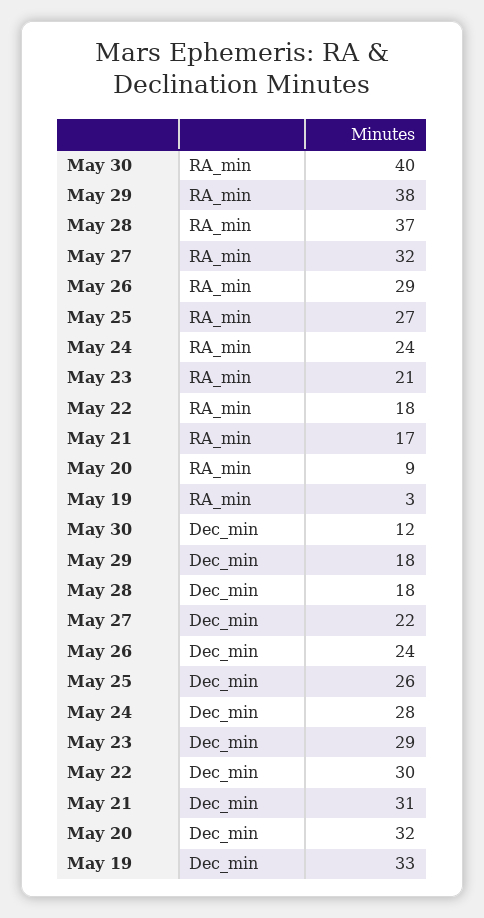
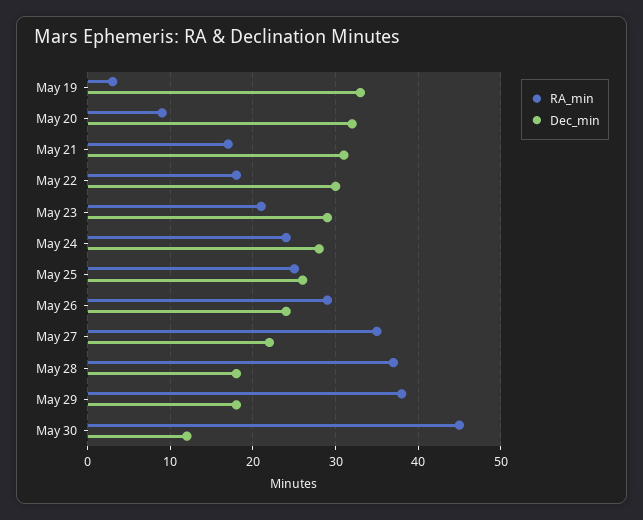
  {
    "RA_min": {
-     "May 30": 40,
+     "May 30": 45,
      "May 29": 38,
      "May 28": 37,
-     "May 27": 32,
+     "May 27": 35,
      "May 26": 29,
-     "May 25": 27,
+     "May 25": 25,
      "May 24": 24,
      "May 23": 21,
      "May 22": 18,
      "May 21": 17,
      "May 20": 9,
      "May 19": 3
    },
    "Dec_min": {
      "May 30": 12,
      "May 29": 18,
      "May 28": 18,
      "May 27": 22,
      "May 26": 24,
      "May 25": 26,
      "May 24": 28,
      "May 23": 29,
      "May 22": 30,
      "May 21": 31,
      "May 20": 32,
      "May 19": 33
    }
  }

